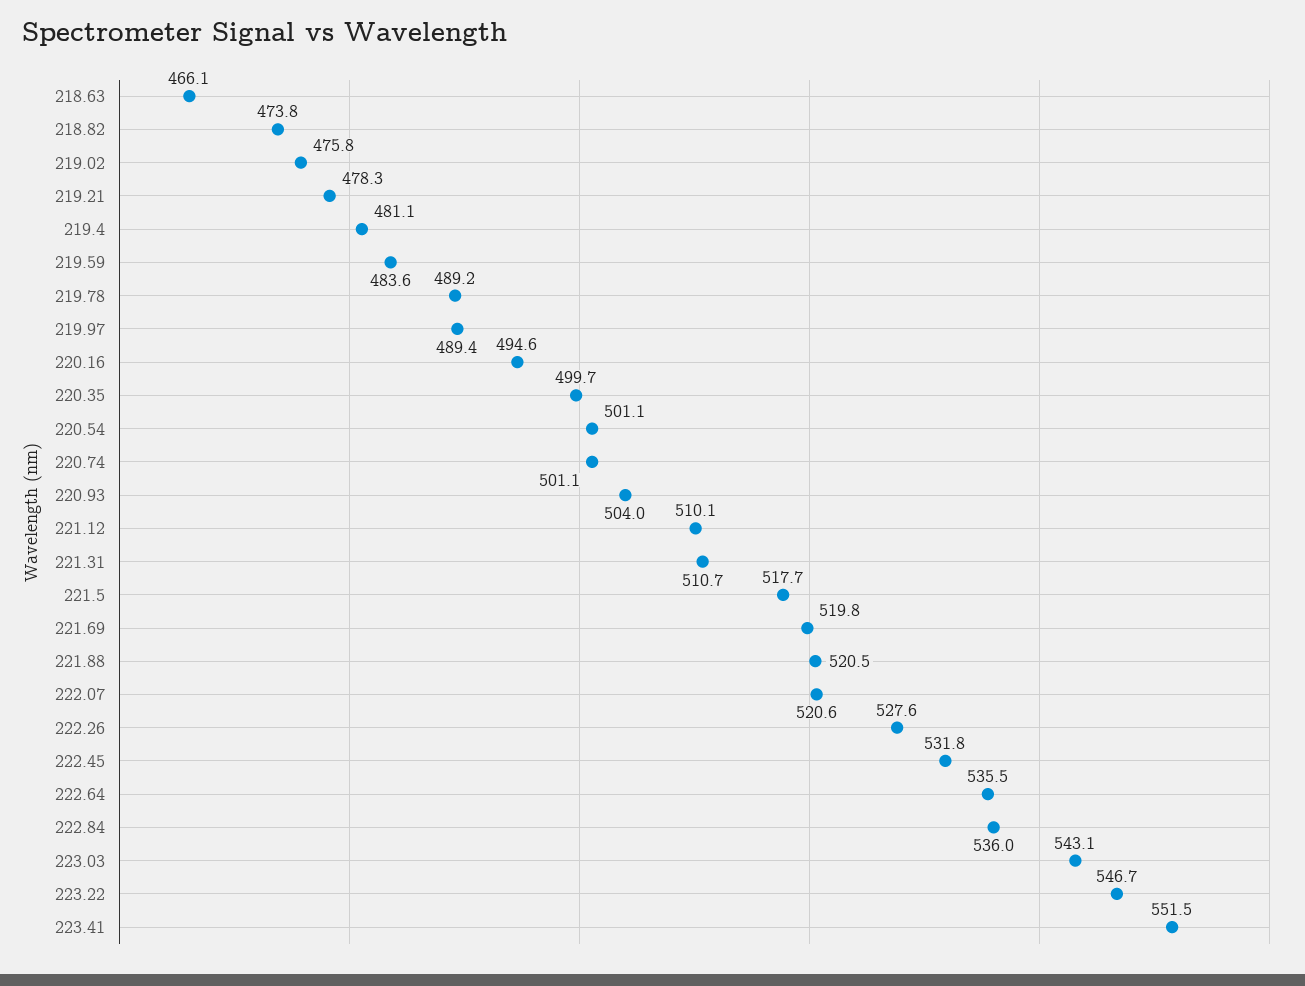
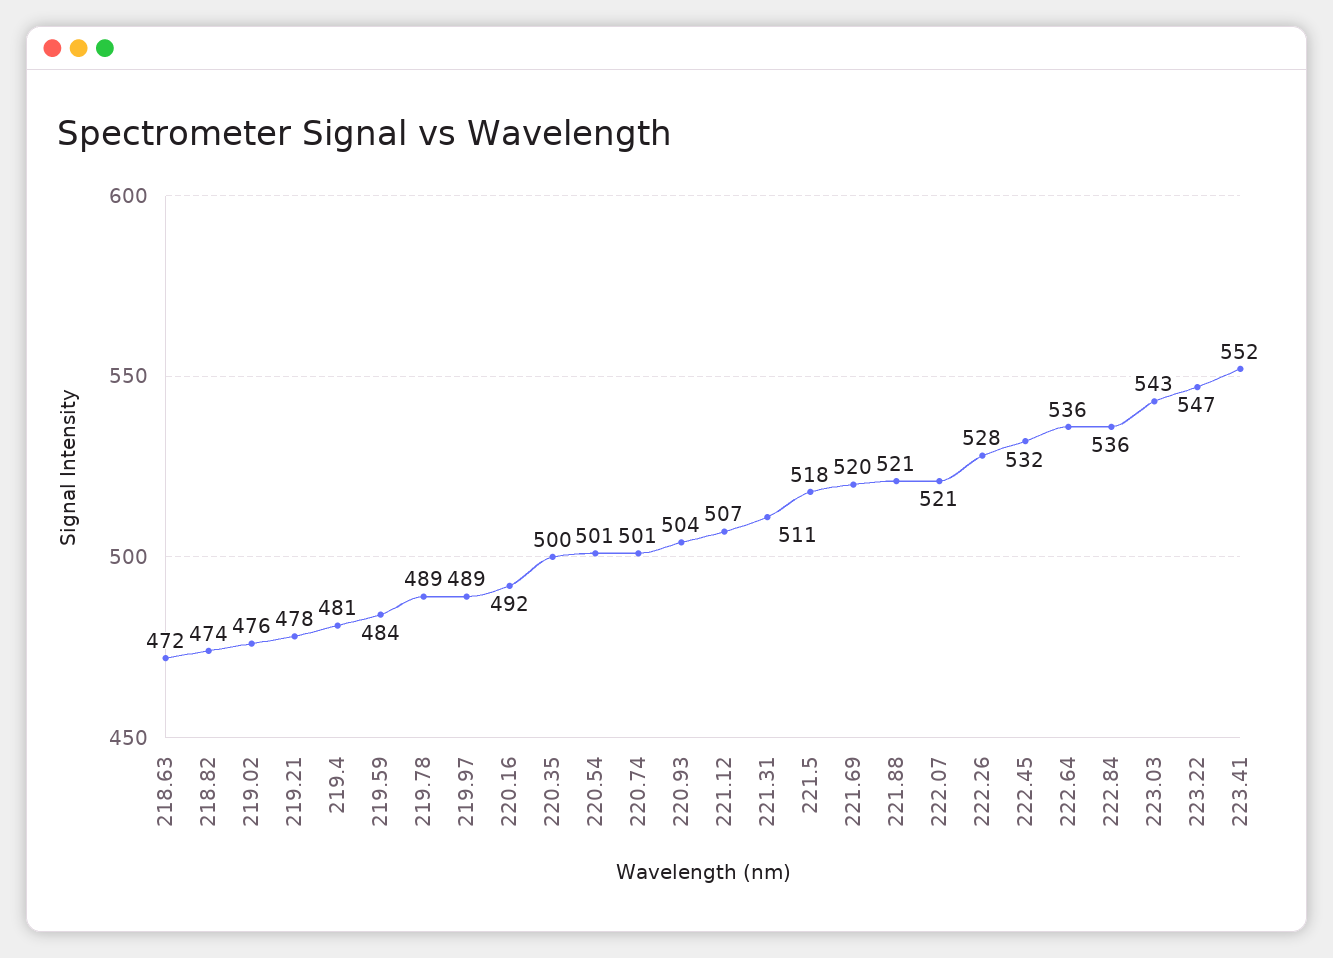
  {
-   "218.63": 466.1,
+   "218.63": 472,
    "218.82": 473.8,
    "219.02": 475.8,
    "219.21": 478.3,
    "219.4": 481.1,
    "219.59": 483.6,
    "219.78": 489.2,
    "219.97": 489.4,
-   "220.16": 494.6,
+   "220.16": 492,
    "220.35": 499.7,
    "220.54": 501.1,
    "220.74": 501.1,
    "220.93": 504,
-   "221.12": 510.1,
+   "221.12": 507,
    "221.31": 510.7,
    "221.5": 517.7,
    "221.69": 519.8,
    "221.88": 520.5,
    "222.07": 520.6,
    "222.26": 527.6,
    "222.45": 531.8,
    "222.64": 535.5,
    "222.84": 536,
    "223.03": 543.1,
    "223.22": 546.7,
    "223.41": 551.5
  }

